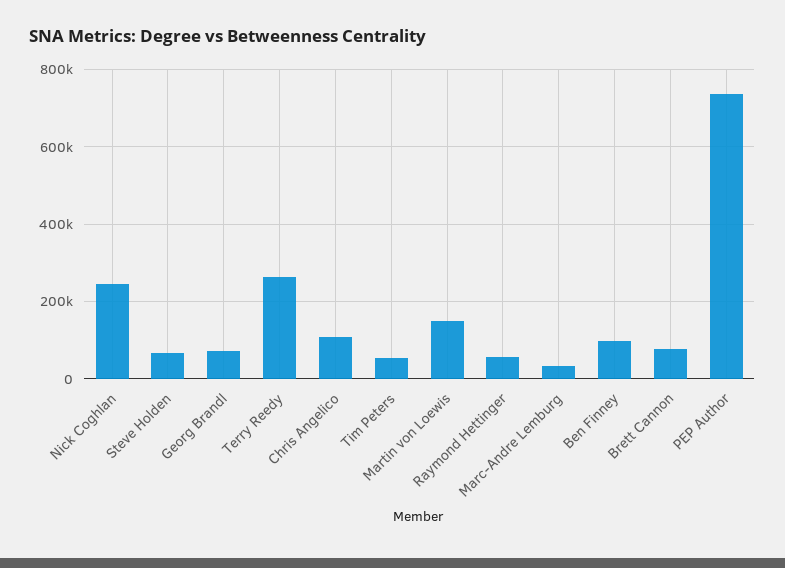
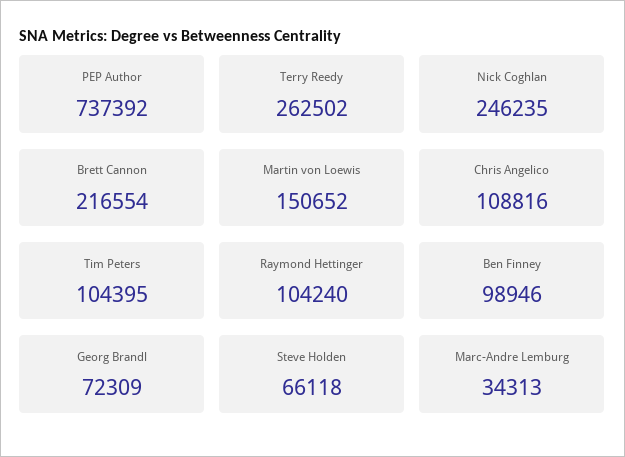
  {
    "Nick Coghlan": 246235,
    "Steve Holden": 66118,
    "Georg Brandl": 72309,
    "Terry Reedy": 262502,
    "Chris Angelico": 108816,
-   "Tim Peters": 60000,
+   "Tim Peters": 104395,
    "Martin von Loewis": 150652,
-   "Raymond Hettinger": 60000,
+   "Raymond Hettinger": 104240,
    "Marc-Andre Lemburg": 34313,
    "Ben Finney": 98946,
-   "Brett Cannon": 80000,
+   "Brett Cannon": 216554,
    "PEP Author": 737392
  }

